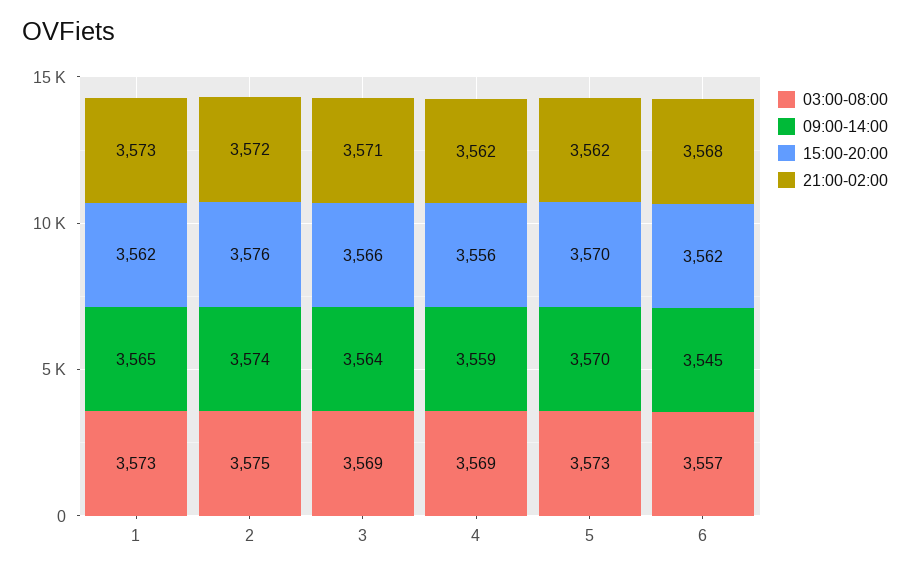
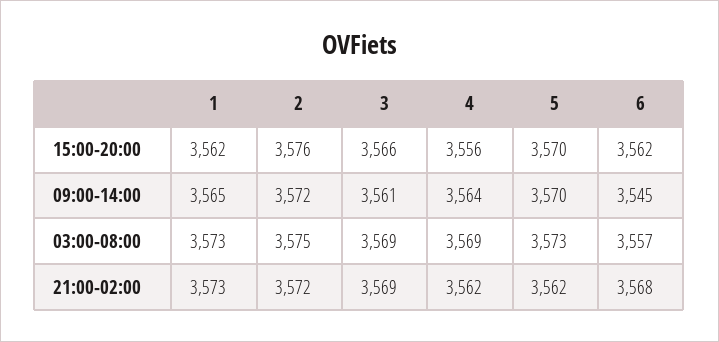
  {
    "03:00-08:00": {
      "1": 3573,
      "2": 3575,
      "3": 3569,
      "4": 3569,
      "5": 3573,
      "6": 3557
    },
    "09:00-14:00": {
      "1": 3565,
-     "2": 3574,
+     "2": 3572,
-     "3": 3564,
+     "3": 3561,
-     "4": 3559,
+     "4": 3564,
      "5": 3570,
      "6": 3545
    },
    "15:00-20:00": {
      "1": 3562,
      "2": 3576,
      "3": 3566,
      "4": 3556,
      "5": 3570,
      "6": 3562
    },
    "21:00-02:00": {
      "1": 3573,
      "2": 3572,
-     "3": 3571,
+     "3": 3569,
      "4": 3562,
      "5": 3562,
      "6": 3568
    }
  }

